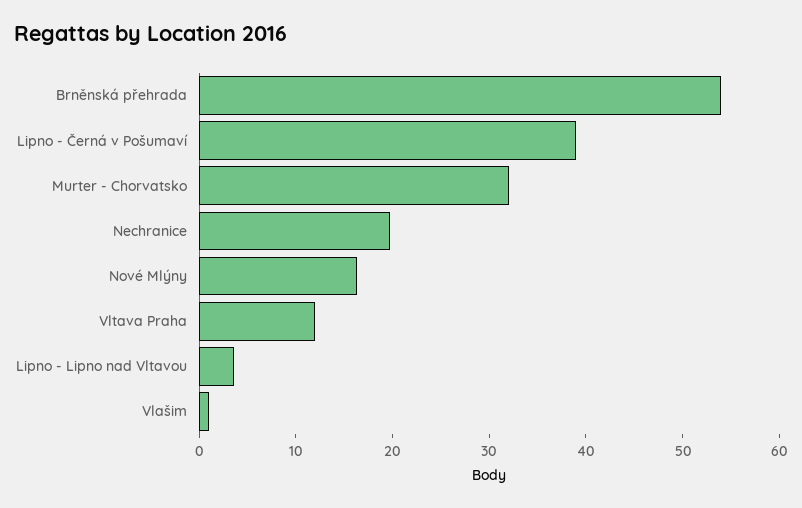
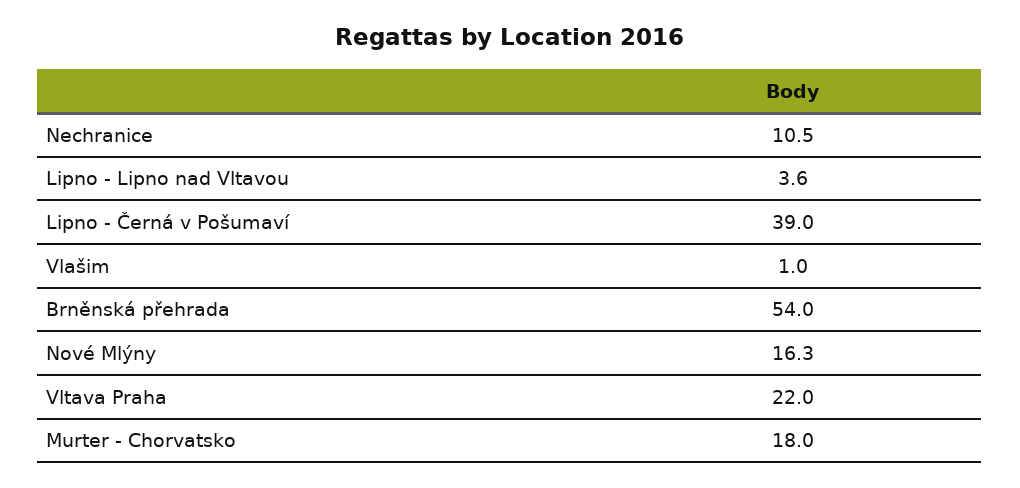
  {
    "Brněnská přehrada": 54,
    "Lipno - Černá v Pošumaví": 39,
-   "Murter - Chorvatsko": 32,
+   "Murter - Chorvatsko": 18,
-   "Nechranice": 20,
+   "Nechranice": 10.5,
    "Nové Mlýny": 16.3,
-   "Vltava Praha": 12,
+   "Vltava Praha": 22,
    "Lipno - Lipno nad Vltavou": 3.6,
    "Vlašim": 1
  }

